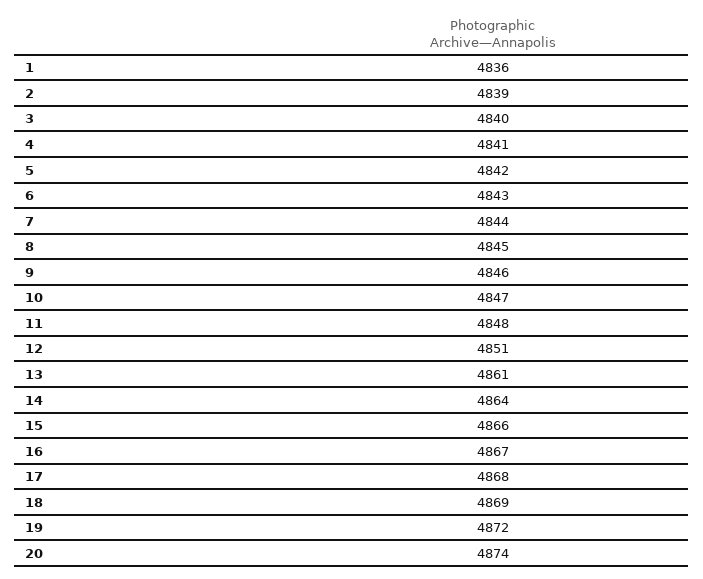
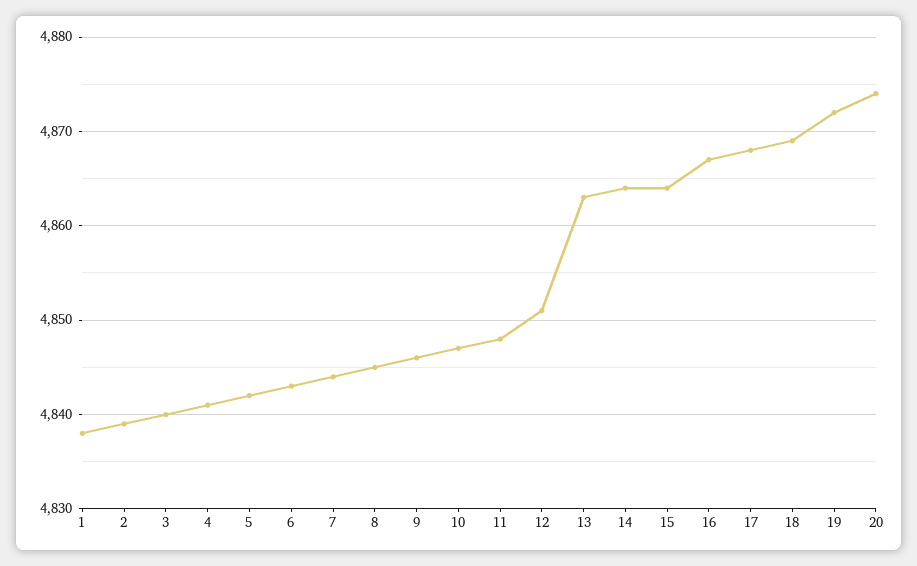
  {
-   "1": 4836,
+   "1": 4838,
    "2": 4839,
    "3": 4840,
    "4": 4841,
    "5": 4842,
    "6": 4843,
    "7": 4844,
    "8": 4845,
    "9": 4846,
    "10": 4847,
    "11": 4848,
    "12": 4851,
-   "13": 4861,
+   "13": 4863,
    "14": 4864,
-   "15": 4866,
+   "15": 4864,
    "16": 4867,
    "17": 4868,
    "18": 4869,
    "19": 4872,
    "20": 4874
  }

